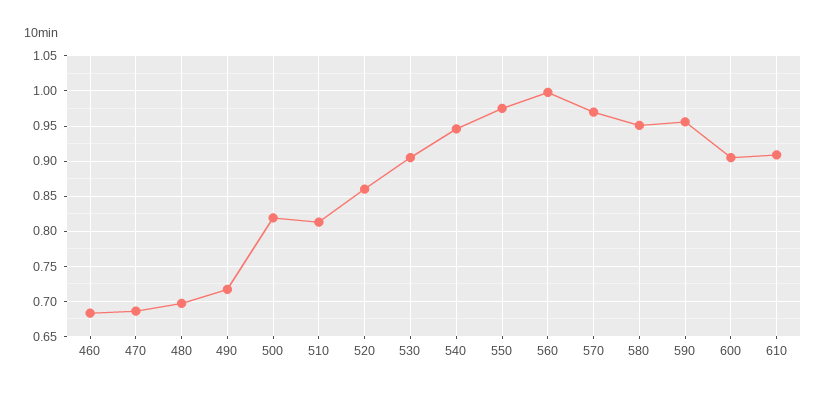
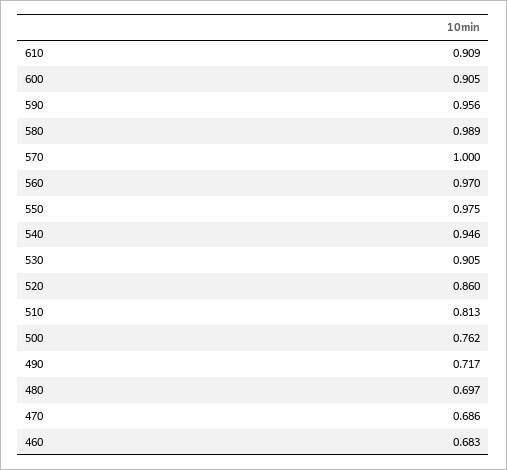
  {
    "460": 0.683,
    "470": 0.686,
    "480": 0.697,
    "490": 0.717,
-   "500": 0.82,
+   "500": 0.762,
    "510": 0.813,
    "520": 0.86,
    "530": 0.905,
    "540": 0.946,
    "550": 0.975,
-   "560": 1,
+   "560": 0.97,
-   "570": 0.97,
+   "570": 1,
-   "580": 0.95,
+   "580": 0.989,
    "590": 0.956,
    "600": 0.905,
    "610": 0.909
  }

